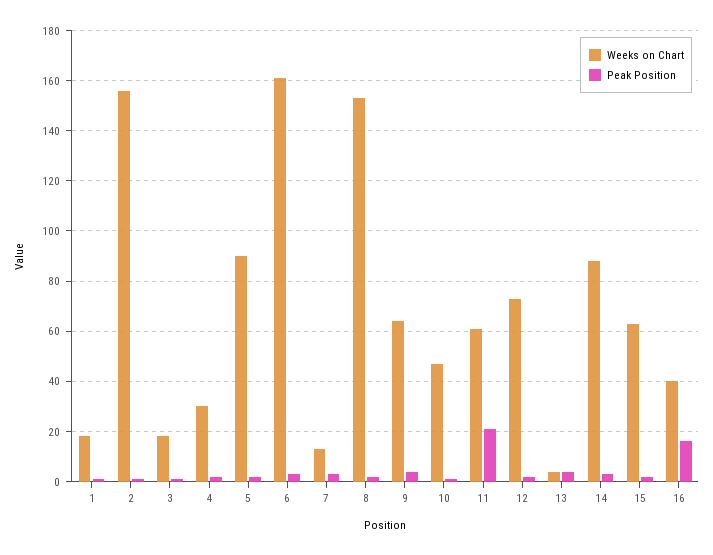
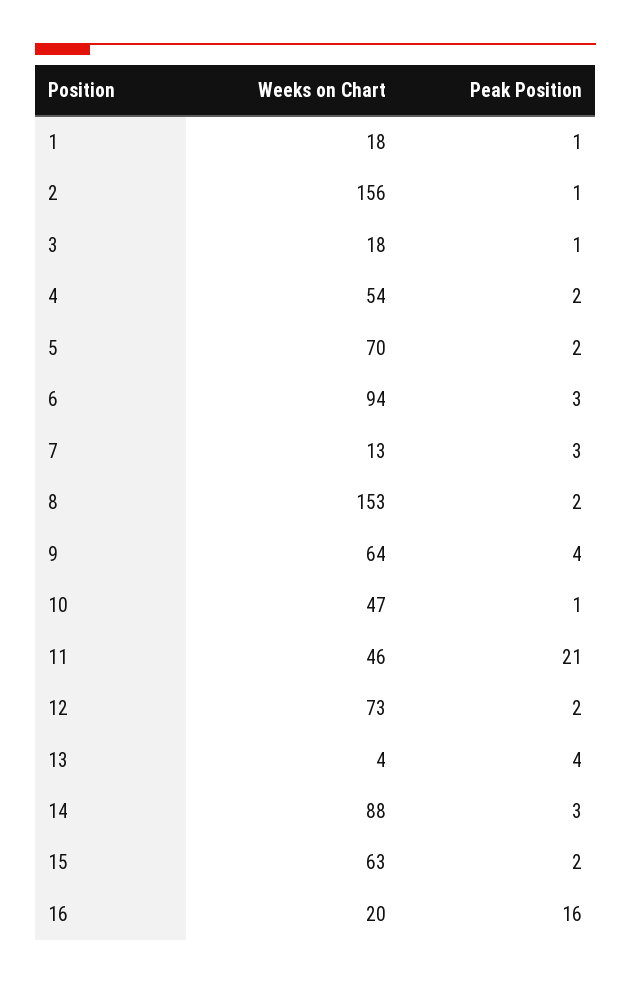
  {
    "Weeks on Chart": {
      "1": 18,
      "2": 156,
      "3": 18,
-     "4": 30,
+     "4": 54,
-     "5": 90,
+     "5": 70,
-     "6": 160,
+     "6": 94,
      "7": 13,
      "8": 153,
      "9": 64,
      "10": 47,
-     "11": 60,
+     "11": 46,
      "12": 73,
      "13": 4,
      "14": 88,
      "15": 63,
-     "16": 40
+     "16": 20
    },
    "Peak Position": {
      "1": 1,
      "2": 1,
      "3": 1,
      "4": 2,
      "5": 2,
      "6": 3,
      "7": 3,
      "8": 2,
      "9": 4,
      "10": 1,
      "11": 21,
      "12": 2,
      "13": 4,
      "14": 3,
      "15": 2,
      "16": 16
    }
  }

